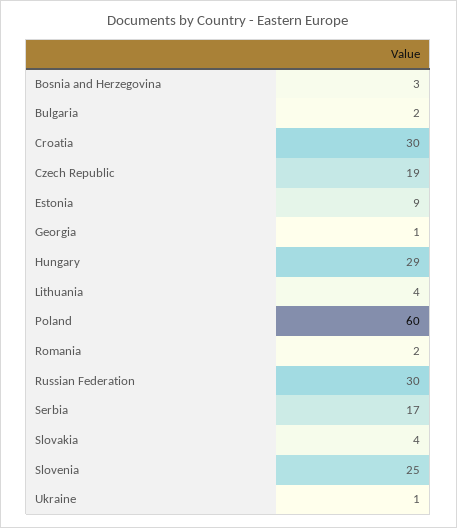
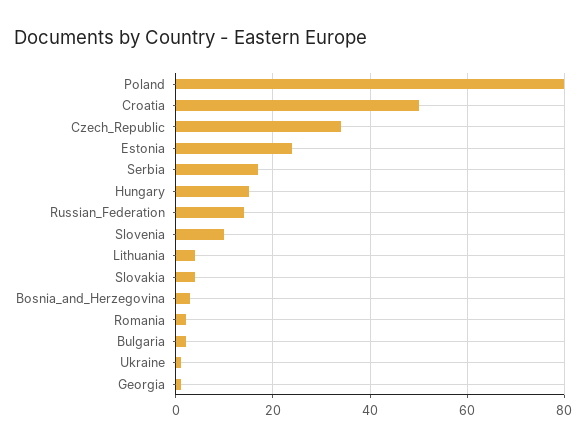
  {
    "Bosnia and Herzegovina": 3,
    "Bulgaria": 2,
-   "Croatia": 30,
+   "Croatia": 50,
-   "Czech Republic": 19,
+   "Czech Republic": 35,
-   "Estonia": 9,
+   "Estonia": 25,
    "Georgia": 1,
-   "Hungary": 29,
+   "Hungary": 15,
    "Lithuania": 4,
-   "Poland": 60,
+   "Poland": 80,
    "Romania": 2,
-   "Russian Federation": 30,
+   "Russian Federation": 15,
    "Serbia": 17,
    "Slovakia": 4,
-   "Slovenia": 25,
+   "Slovenia": 10,
    "Ukraine": 1
  }

